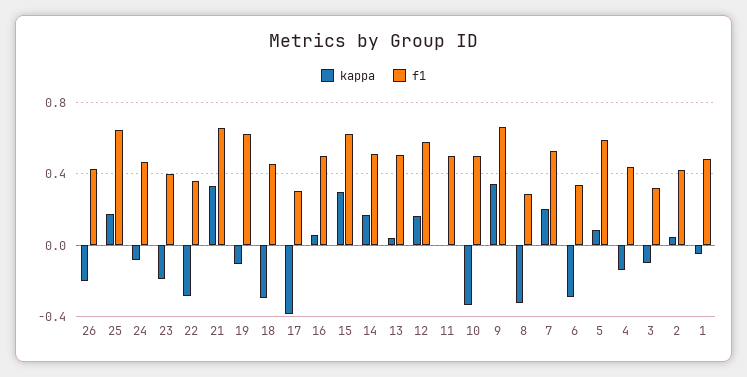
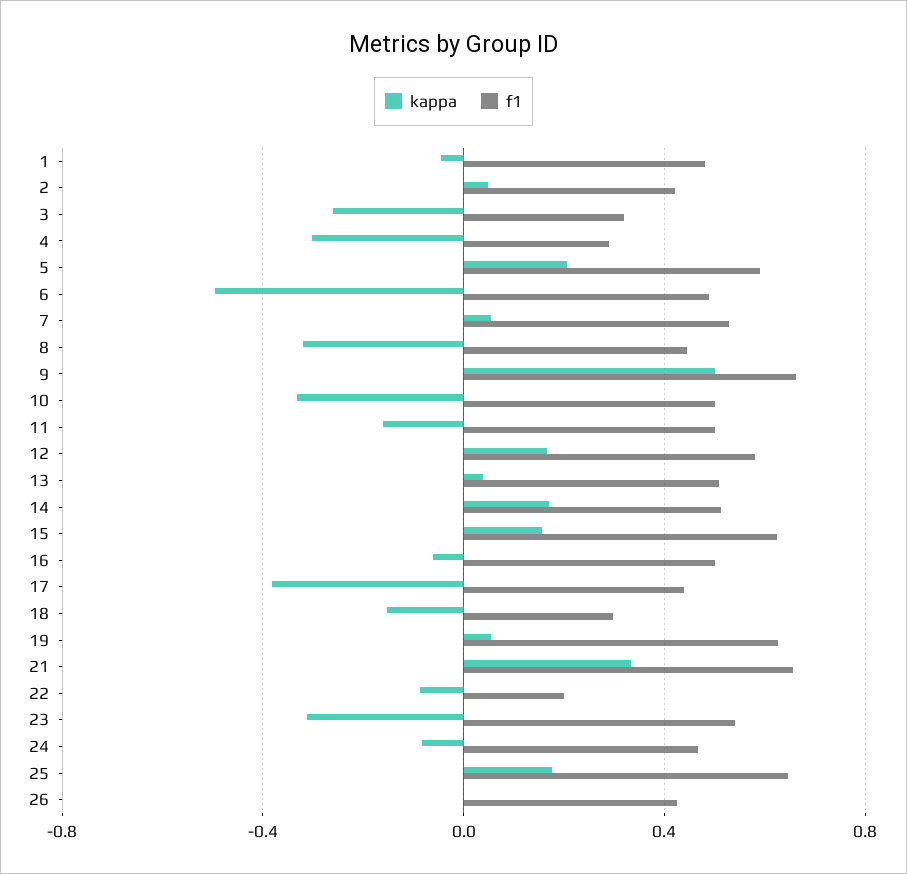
  {
    "kappa": {
-     "26": -0.2,
+     "26": 0,
      "25": 0.2,
      "24": -0.1,
-     "23": -0.2,
+     "23": -0.3,
-     "22": -0.3,
+     "22": -0.1,
      "21": 0.35,
-     "19": -0.1,
+     "19": 0.05,
-     "18": -0.3,
+     "18": -0.15,
      "17": -0.4,
-     "16": 0.05,
+     "16": -0.05,
-     "15": 0.3,
+     "15": 0.15,
      "14": 0.15,
      "13": 0.05,
      "12": 0.15,
-     "11": 0,
+     "11": -0.15,
      "10": -0.35,
-     "9": 0.35,
+     "9": 0.5,
      "8": -0.3,
-     "7": 0.2,
+     "7": 0.05,
-     "6": -0.3,
+     "6": -0.5,
-     "5": 0.1,
+     "5": 0.2,
-     "4": -0.15,
+     "4": -0.3,
-     "3": -0.1,
+     "3": -0.25,
      "2": 0.05,
      "1": -0.05
    },
    "f1": {
      "26": 0.45,
      "25": 0.65,
      "24": 0.45,
-     "23": 0.4,
+     "23": 0.55,
-     "22": 0.35,
+     "22": 0.2,
      "21": 0.65,
      "19": 0.65,
-     "18": 0.45,
+     "18": 0.3,
-     "17": 0.3,
+     "17": 0.45,
      "16": 0.5,
      "15": 0.65,
      "14": 0.5,
      "13": 0.5,
      "12": 0.6,
      "11": 0.5,
      "10": 0.5,
      "9": 0.65,
-     "8": 0.3,
+     "8": 0.45,
      "7": 0.55,
-     "6": 0.35,
+     "6": 0.5,
      "5": 0.6,
-     "4": 0.45,
+     "4": 0.3,
      "3": 0.3,
      "2": 0.4,
      "1": 0.5
    }
  }

